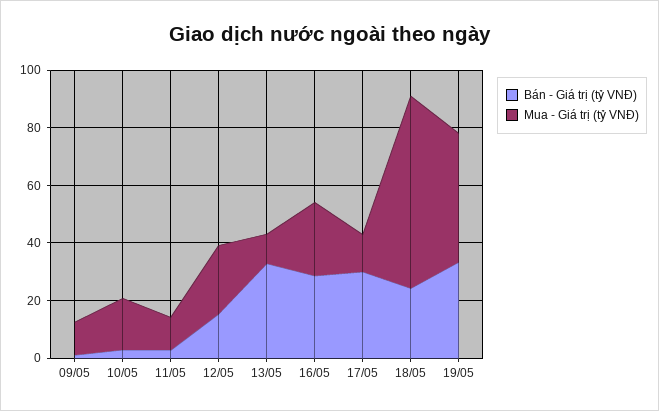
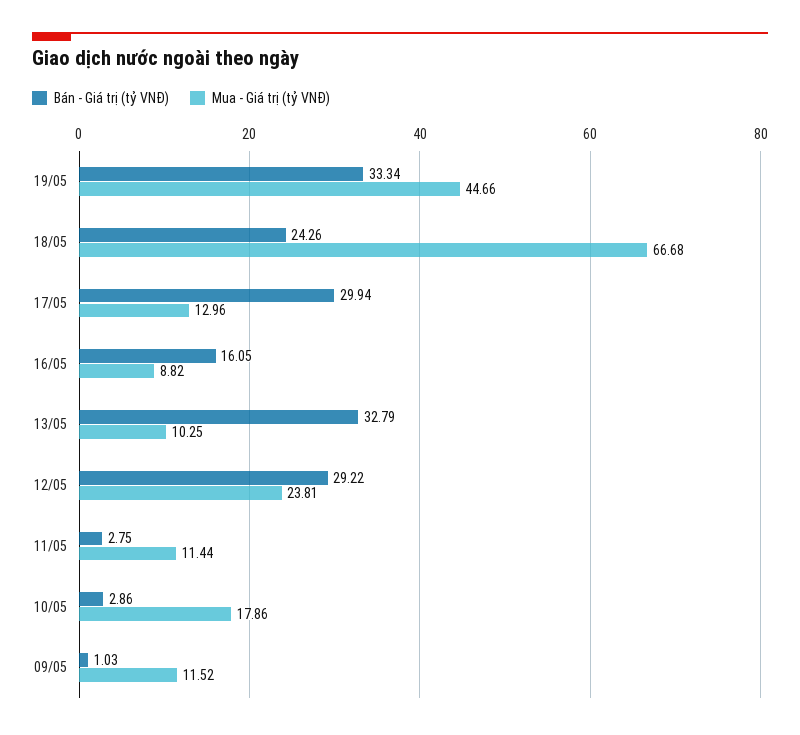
  {
    "Bán - Giá trị (tỷ VNĐ)": {
      "09/05": 1.03,
      "10/05": 2.86,
      "11/05": 2.75,
-     "12/05": 15,
+     "12/05": 29.22,
      "13/05": 32.79,
-     "16/05": 30,
+     "16/05": 16.05,
      "17/05": 29.94,
      "18/05": 24.26,
      "19/05": 33.34
    },
    "Mua - Giá trị (tỷ VNĐ)": {
      "09/05": 11.52,
      "10/05": 17.86,
      "11/05": 11.44,
      "12/05": 23.81,
      "13/05": 10.25,
-     "16/05": 25,
+     "16/05": 8.82,
      "17/05": 12.96,
      "18/05": 66.68,
      "19/05": 44.66
    }
  }

